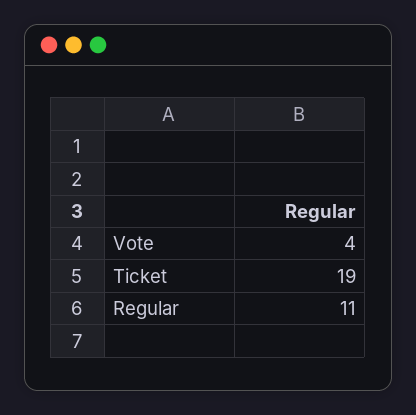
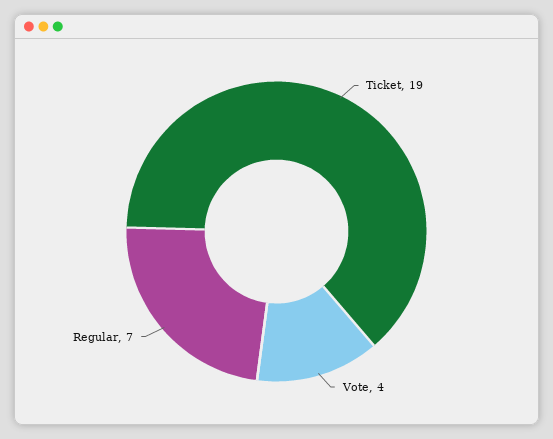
  {
    "Vote": 4,
    "Ticket": 19,
-   "Regular": 11
+   "Regular": 7
  }

